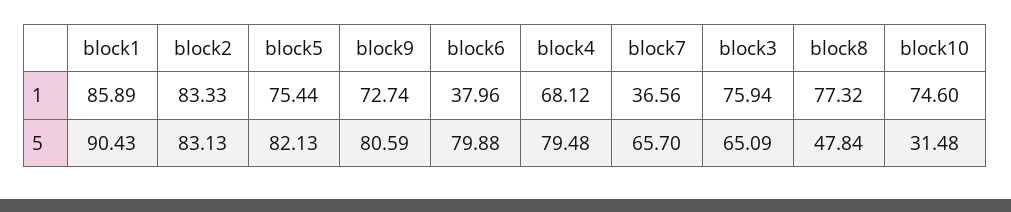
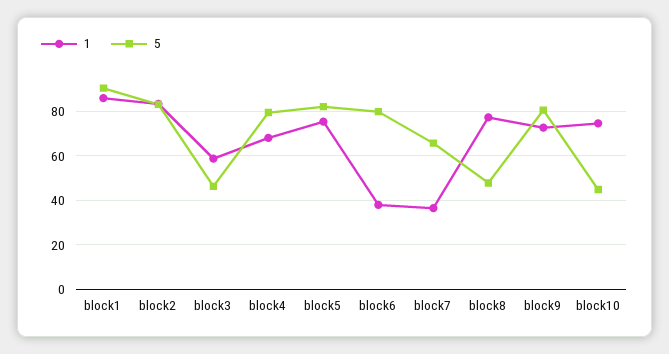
  {
    "1": {
      "block1": 85.89,
      "block2": 83.33,
      "block5": 75.44,
      "block9": 72.74,
      "block6": 37.96,
      "block4": 68.12,
      "block7": 36.56,
-     "block3": 75.94,
+     "block3": 60,
      "block8": 77.32,
      "block10": 74.6
    },
    "5": {
      "block1": 90.43,
      "block2": 83.13,
      "block5": 82.13,
      "block9": 80.59,
      "block6": 79.88,
      "block4": 79.48,
      "block7": 65.7,
-     "block3": 65.09,
+     "block3": 45,
      "block8": 47.84,
-     "block10": 31.48
+     "block10": 45
    }
  }

